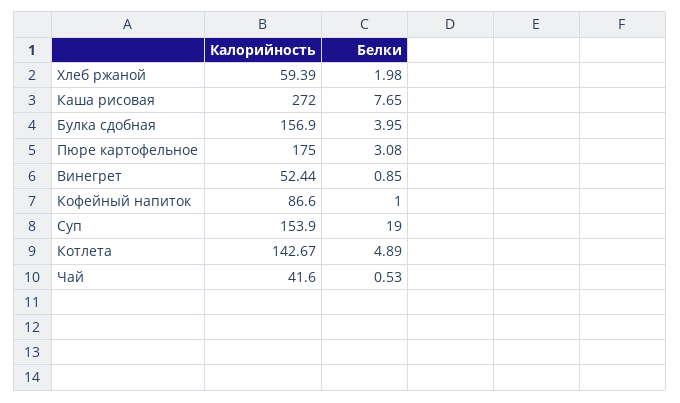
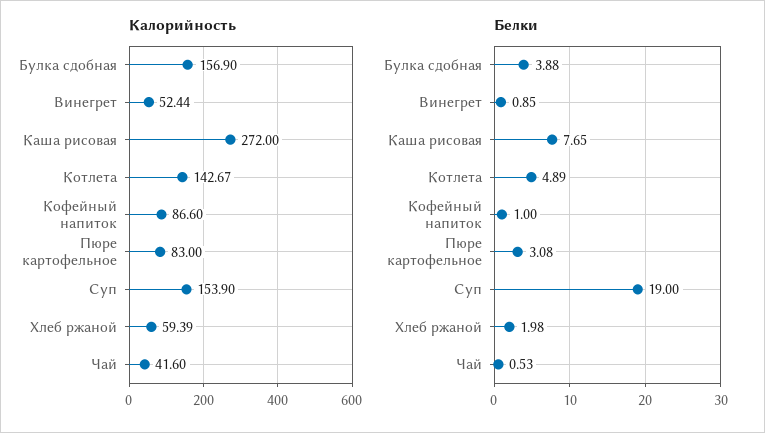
  {
    "Калорийность": {
      "Хлеб ржаной": 59.39,
      "Каша рисовая": 272,
      "Булка сдобная": 156.9,
-     "Пюре картофельное": 175,
+     "Пюре картофельное": 83,
      "Винегрет": 52.44,
      "Кофейный напиток": 86.6,
      "Суп": 153.9,
      "Котлета": 142.67,
      "Чай": 41.6
    },
    "Белки": {
      "Хлеб ржаной": 1.98,
      "Каша рисовая": 7.65,
-     "Булка сдобная": 3.95,
+     "Булка сдобная": 3.88,
      "Пюре картофельное": 3.08,
      "Винегрет": 0.85,
      "Кофейный напиток": 1,
      "Суп": 19,
      "Котлета": 4.89,
      "Чай": 0.53
    }
  }

